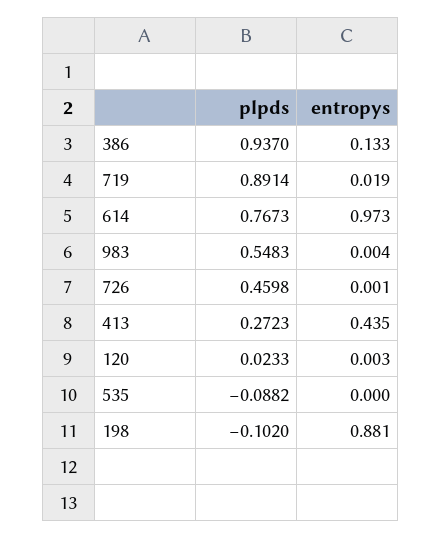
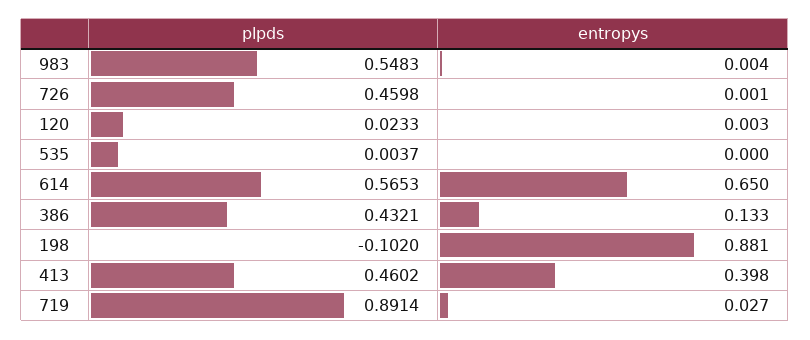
  {
    "plpds": {
-     "386": 0.937,
+     "386": 0.4321,
      "719": 0.8914,
-     "614": 0.7673,
+     "614": 0.5653,
      "983": 0.5483,
      "726": 0.4598,
-     "413": 0.2723,
+     "413": 0.4602,
      "120": 0.0233,
-     "535": -0.0882,
+     "535": 0.0037,
      "198": -0.102
    },
    "entropys": {
      "386": 0.133,
-     "719": 0.019,
+     "719": 0.027,
-     "614": 0.973,
+     "614": 0.65,
      "983": 0.004,
      "726": 0.001,
-     "413": 0.435,
+     "413": 0.398,
      "120": 0.003,
      "535": 0,
      "198": 0.881
    }
  }

